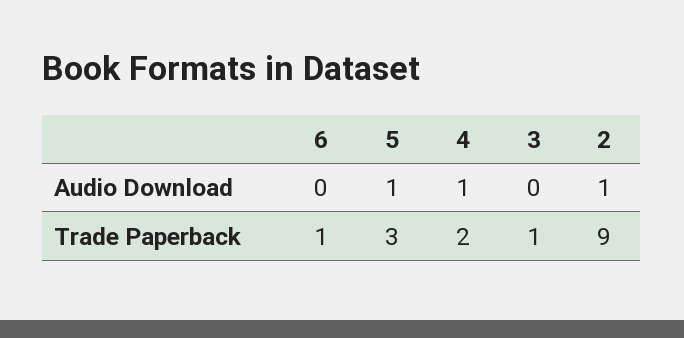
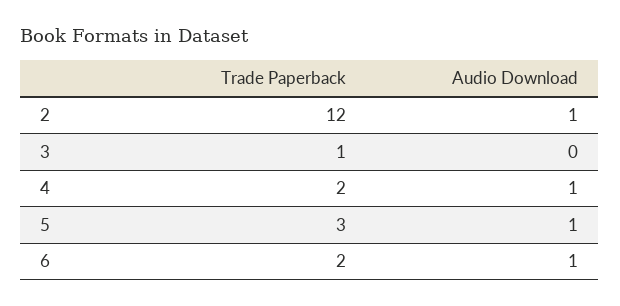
  {
    "6": {
-     "Audio Download": 0,
+     "Audio Download": 1,
-     "Trade Paperback": 1
+     "Trade Paperback": 2
    },
    "5": {
      "Audio Download": 1,
      "Trade Paperback": 3
    },
    "4": {
      "Audio Download": 1,
      "Trade Paperback": 2
    },
    "3": {
      "Audio Download": 0,
      "Trade Paperback": 1
    },
    "2": {
      "Audio Download": 1,
-     "Trade Paperback": 9
+     "Trade Paperback": 12
    }
  }

